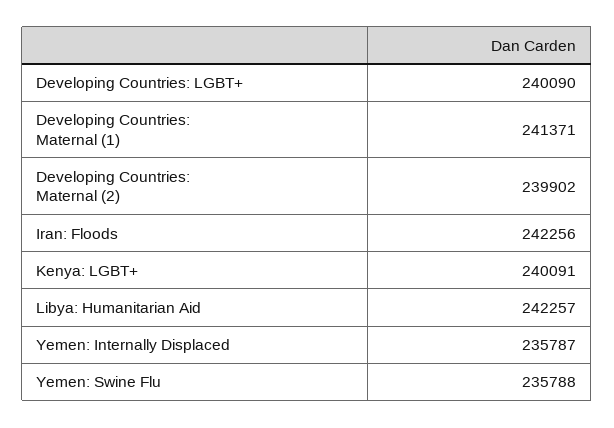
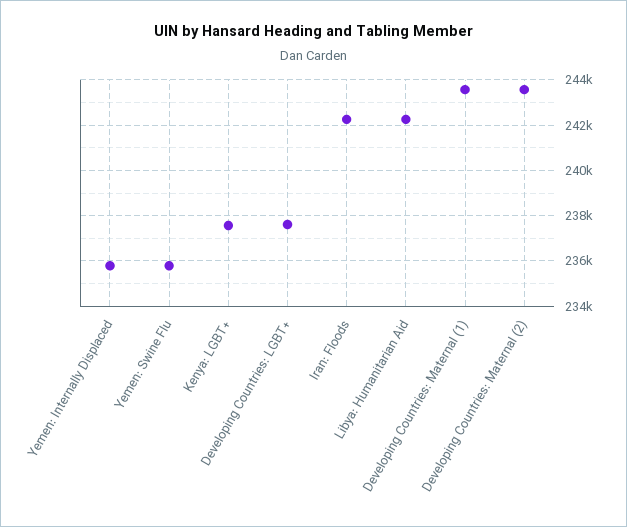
  {
-   "Developing Countries: LGBT+": 240090,
+   "Developing Countries: LGBT+": 237500,
-   "Developing Countries: Maternal (1)": 241371,
+   "Developing Countries: Maternal (1)": 243500,
-   "Developing Countries: Maternal (2)": 239902,
+   "Developing Countries: Maternal (2)": 243500,
    "Iran: Floods": 242256,
-   "Kenya: LGBT+": 240091,
+   "Kenya: LGBT+": 237500,
    "Libya: Humanitarian Aid": 242257,
    "Yemen: Internally Displaced": 235787,
    "Yemen: Swine Flu": 235788
  }

